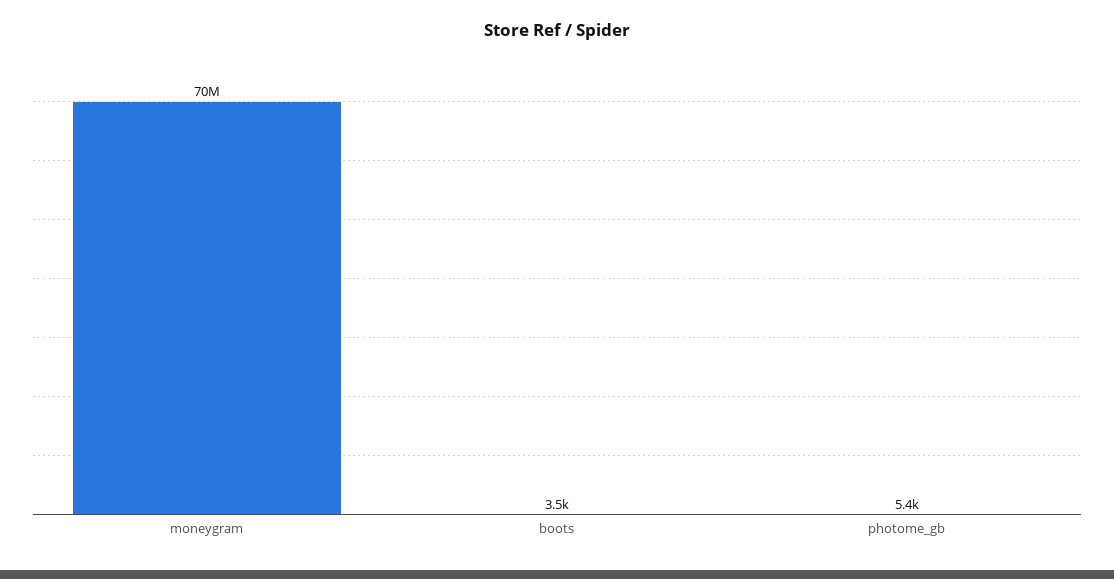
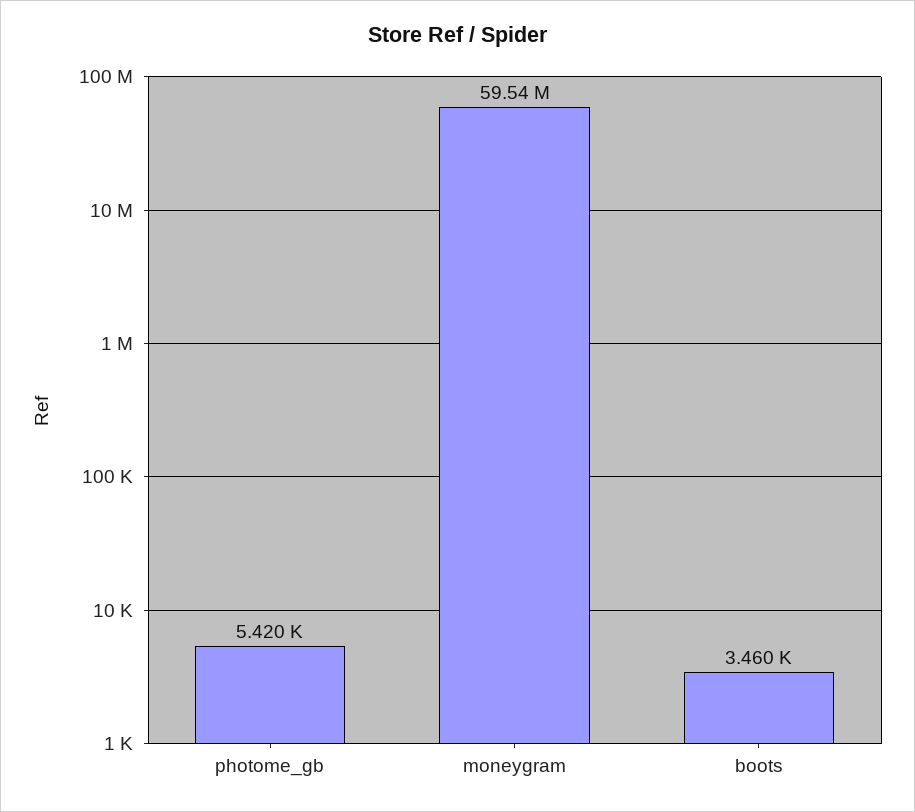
  {
-   "moneygram": 70000000,
+   "moneygram": 59540000,
    "boots": 3460,
    "photome_gb": 5420
  }

